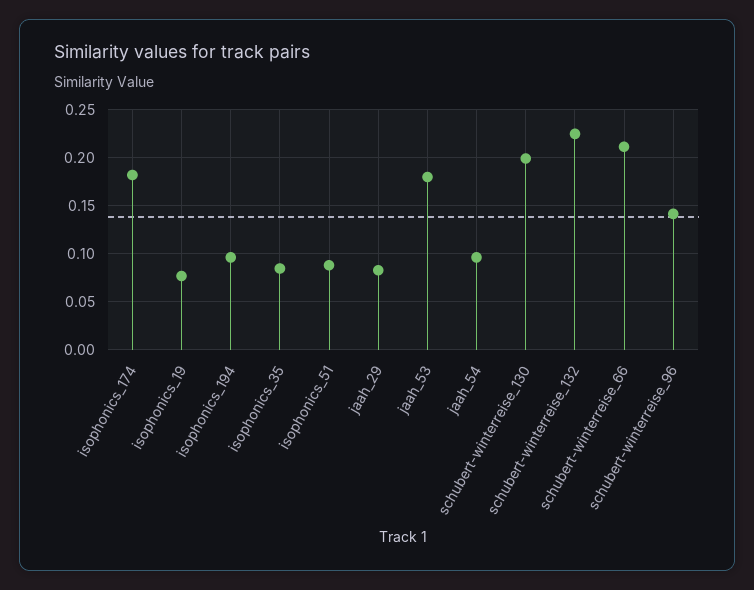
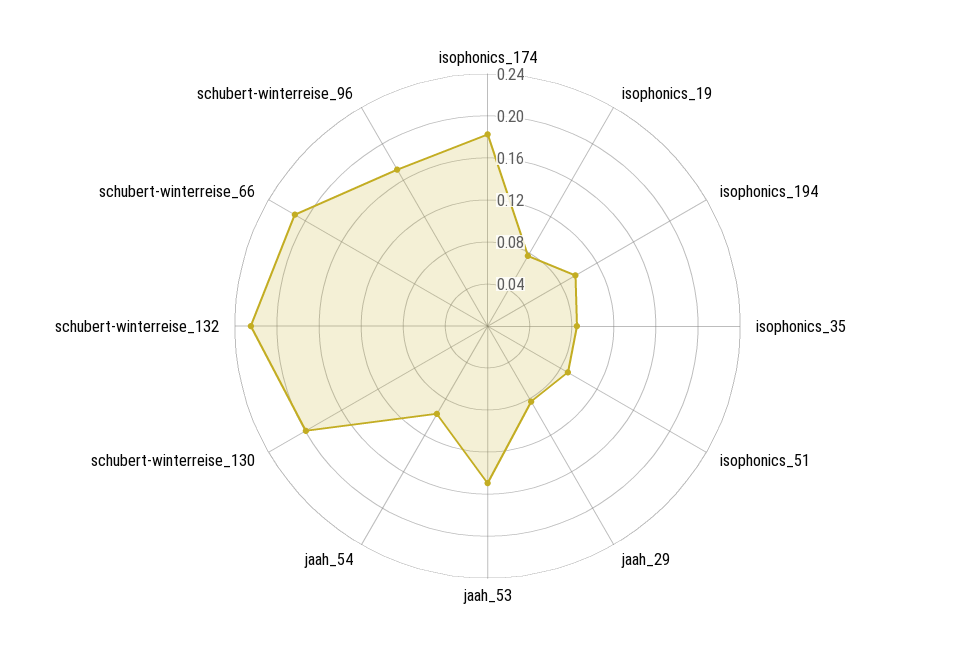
  {
    "isophonics_174": 0.18,
    "isophonics_19": 0.08,
    "isophonics_194": 0.1,
    "isophonics_35": 0.08,
    "isophonics_51": 0.09,
    "jaah_29": 0.08,
-   "jaah_53": 0.18,
+   "jaah_53": 0.15,
    "jaah_54": 0.1,
    "schubert-winterreise_130": 0.2,
    "schubert-winterreise_132": 0.23,
    "schubert-winterreise_66": 0.21,
-   "schubert-winterreise_96": 0.14
+   "schubert-winterreise_96": 0.17
  }

